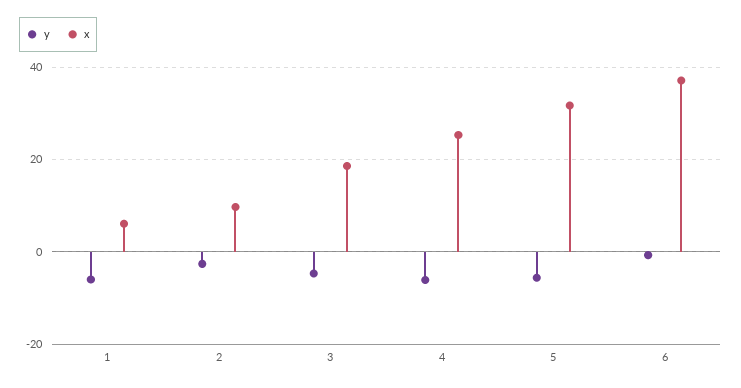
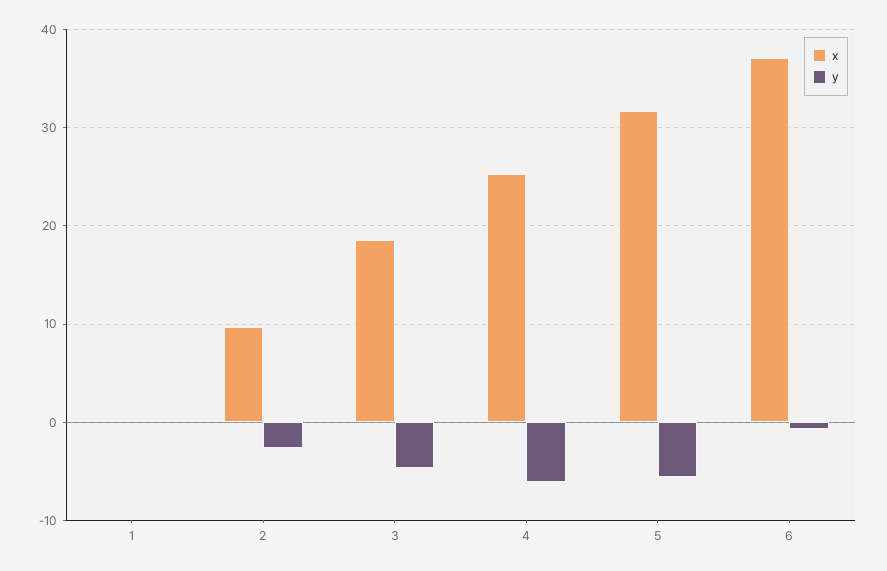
  {
    "y": {
-     "1": -6,
+     "1": 0,
      "2": -3,
      "3": -5,
      "4": -6,
      "5": -6,
      "6": -1
    },
    "x": {
-     "1": 6,
+     "1": 0,
      "2": 10,
      "3": 19,
      "4": 25,
      "5": 32,
      "6": 37
    }
  }

